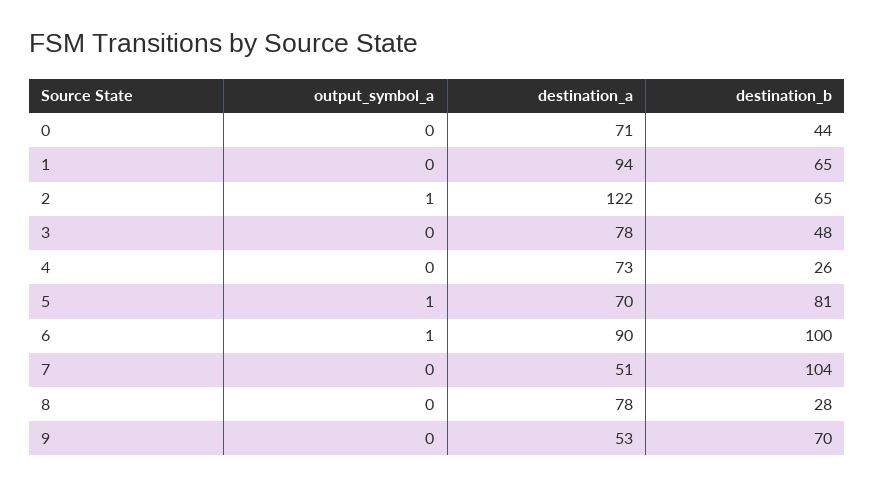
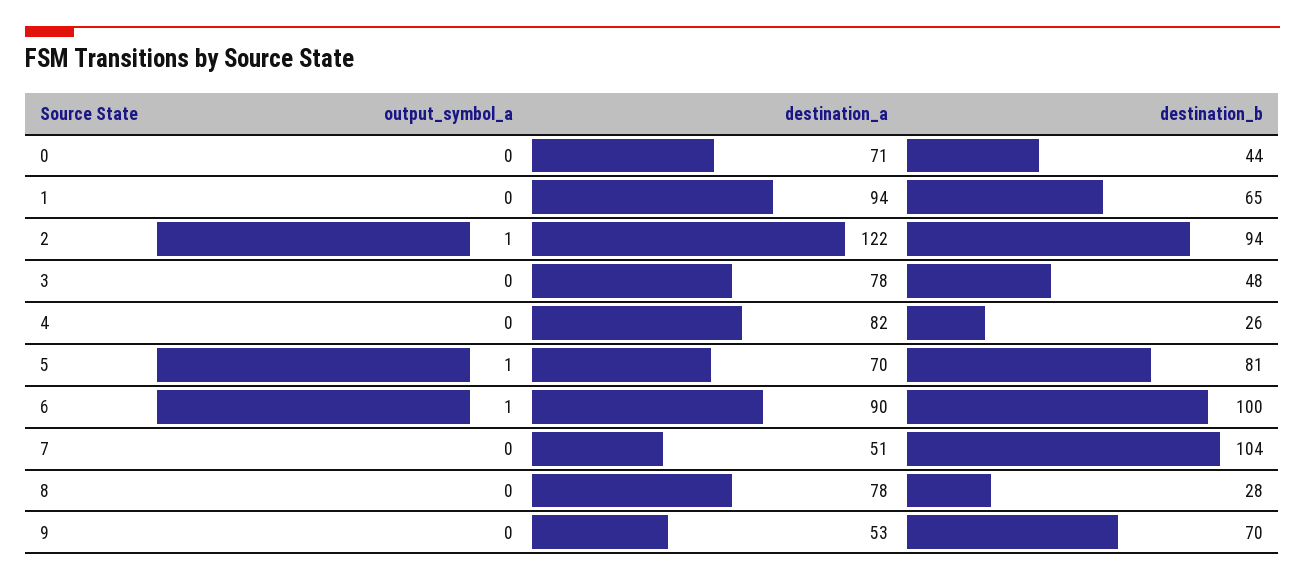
  {
    "output_symbol_a": {
      "0": 0,
      "1": 0,
      "2": 1,
      "3": 0,
      "4": 0,
      "5": 1,
      "6": 1,
      "7": 0,
      "8": 0,
      "9": 0
    },
    "destination_a": {
      "0": 71,
      "1": 94,
      "2": 122,
      "3": 78,
-     "4": 73,
+     "4": 82,
      "5": 70,
      "6": 90,
      "7": 51,
      "8": 78,
      "9": 53
    },
    "destination_b": {
      "0": 44,
      "1": 65,
-     "2": 65,
+     "2": 94,
      "3": 48,
      "4": 26,
      "5": 81,
      "6": 100,
      "7": 104,
      "8": 28,
      "9": 70
    }
  }

